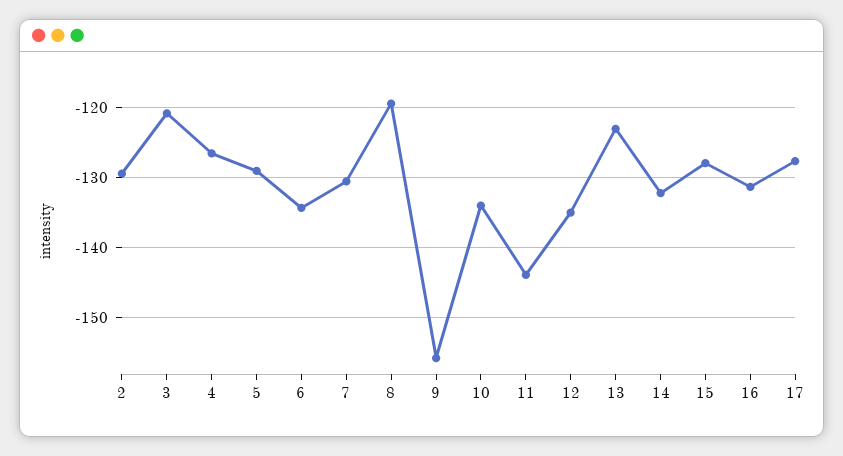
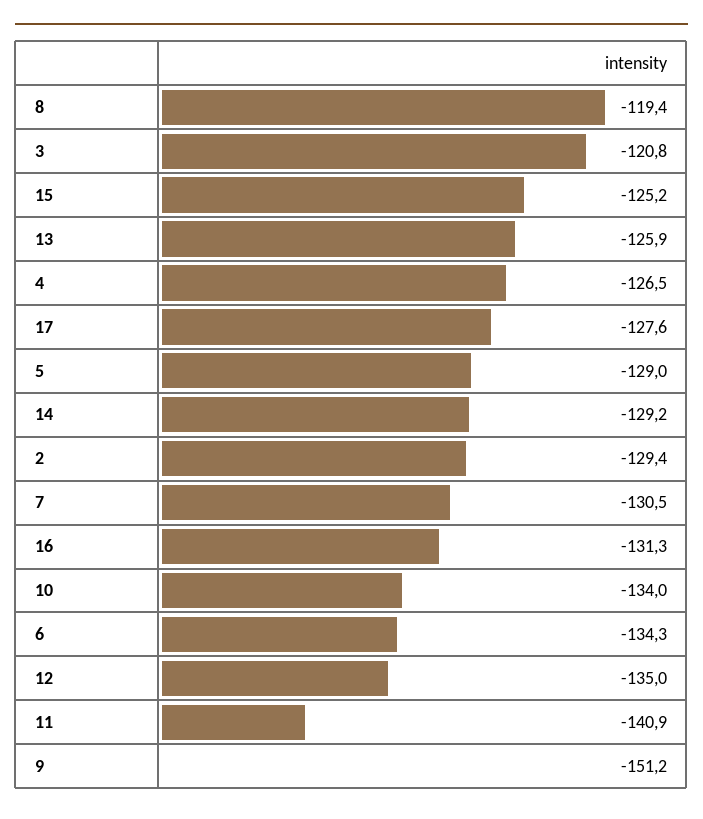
  {
    "2": -129.4,
    "3": -120.8,
    "4": -126.5,
    "5": -129,
    "6": -134.3,
    "7": -130.5,
    "8": -119.4,
-   "9": -156,
+   "9": -151.2,
    "10": -134,
-   "11": -144,
+   "11": -140.9,
    "12": -135,
-   "13": -123,
+   "13": -125.9,
-   "14": -132,
+   "14": -129.2,
-   "15": -128,
+   "15": -125.2,
    "16": -131.3,
    "17": -127.6
  }

